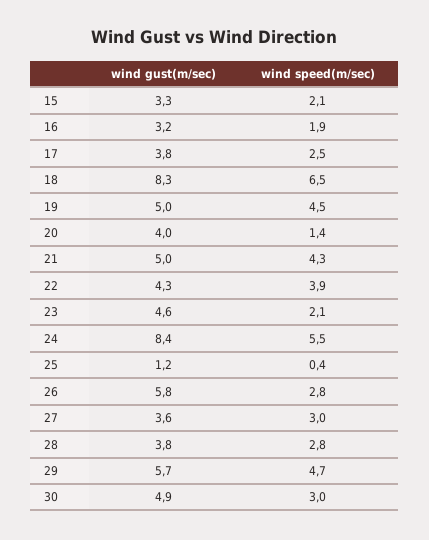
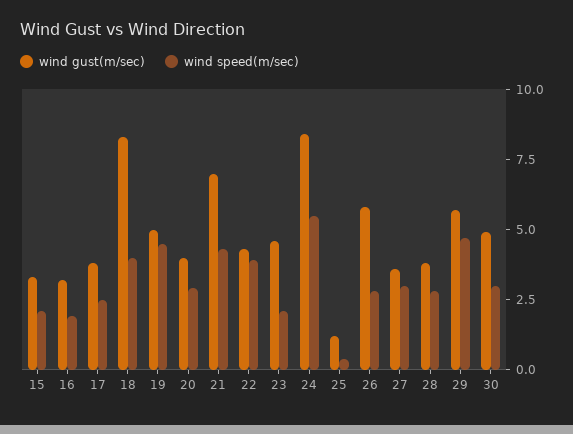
  {
    "wind gust(m/sec)": {
      "15": 3.3,
      "16": 3.2,
      "17": 3.8,
      "18": 8.3,
      "19": 5,
      "20": 4,
-     "21": 5,
+     "21": 7,
      "22": 4.3,
      "23": 4.6,
      "24": 8.4,
      "25": 1.2,
      "26": 5.8,
      "27": 3.6,
      "28": 3.8,
      "29": 5.7,
      "30": 4.9
    },
    "wind speed(m/sec)": {
      "15": 2.1,
      "16": 1.9,
      "17": 2.5,
-     "18": 6.5,
+     "18": 4,
      "19": 4.5,
-     "20": 1.4,
+     "20": 3,
      "21": 4.3,
      "22": 3.9,
      "23": 2.1,
      "24": 5.5,
      "25": 0.4,
      "26": 2.8,
      "27": 3,
      "28": 2.8,
      "29": 4.7,
      "30": 3
    }
  }

